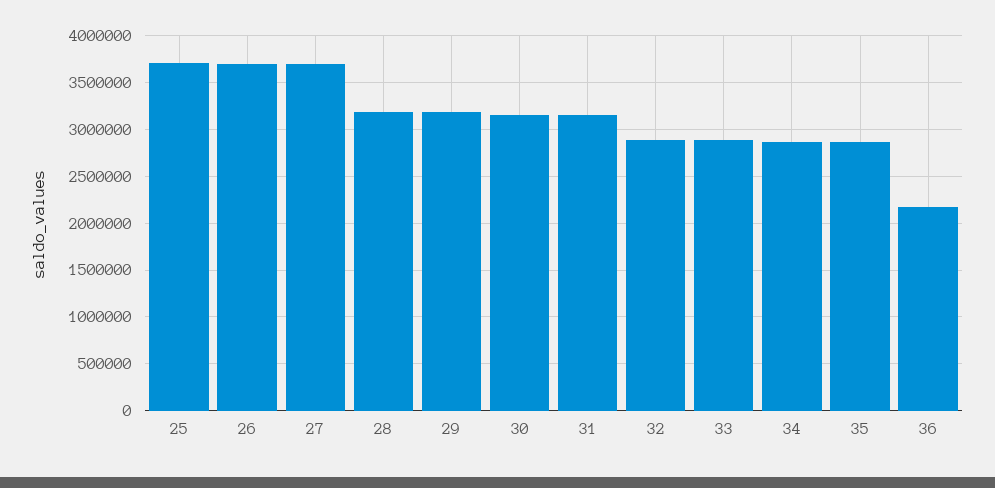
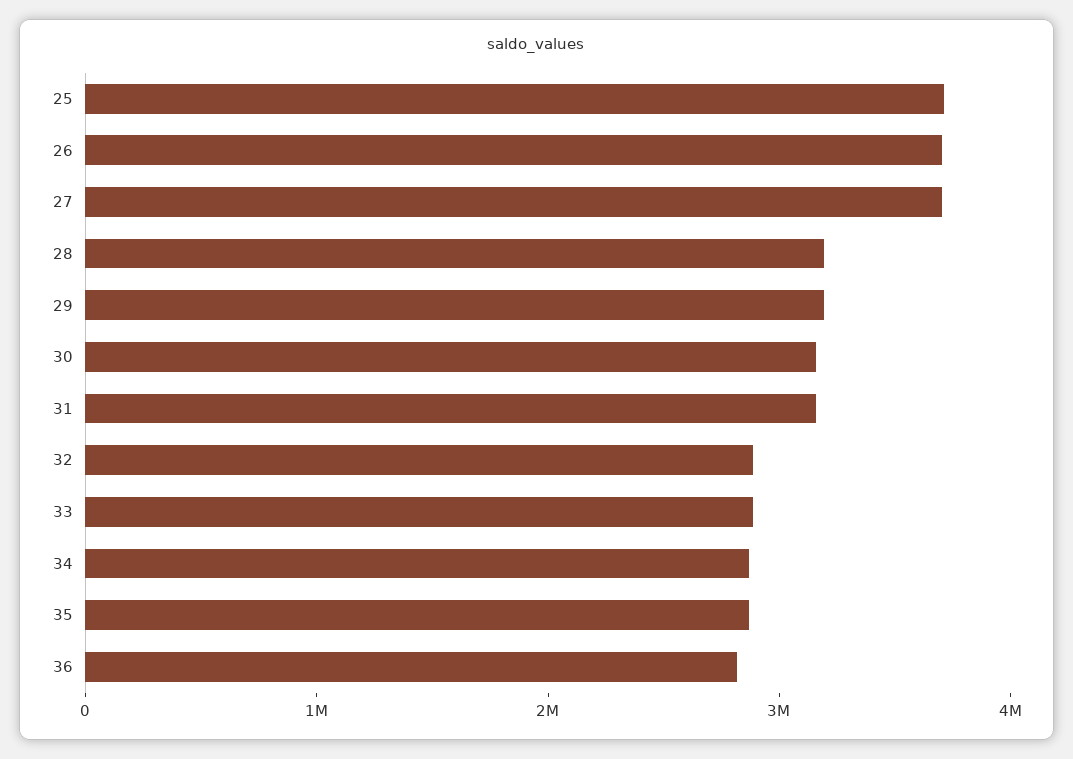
  {
    "25": 3700000,
    "26": 3700000,
    "27": 3700000,
    "28": 3200000,
    "29": 3200000,
    "30": 3200000,
    "31": 3200000,
    "32": 2900000,
    "33": 2900000,
    "34": 2900000,
    "35": 2900000,
-   "36": 2200000
+   "36": 2800000
  }

